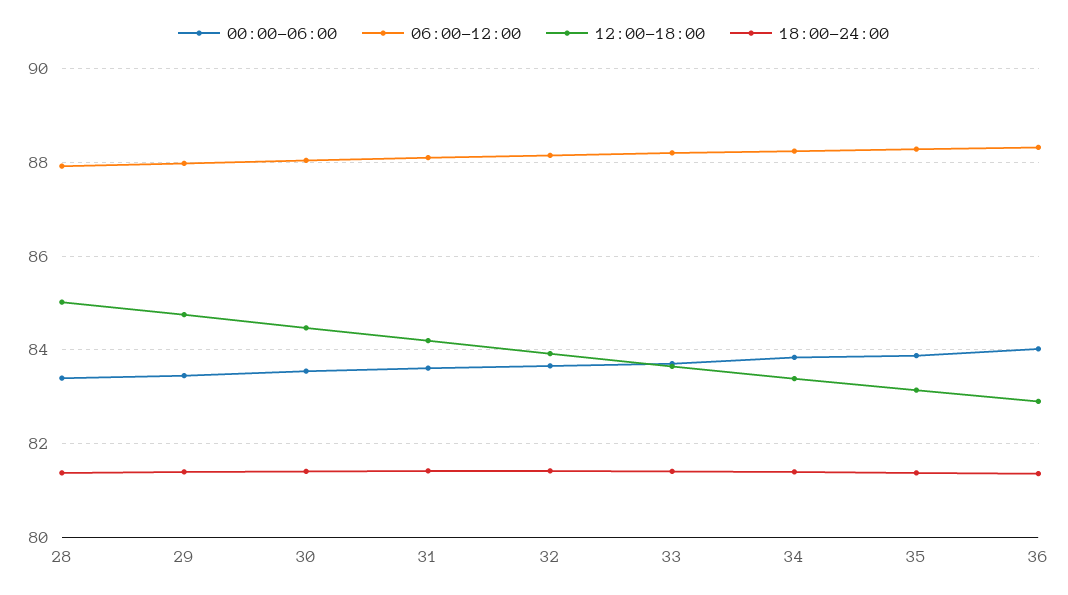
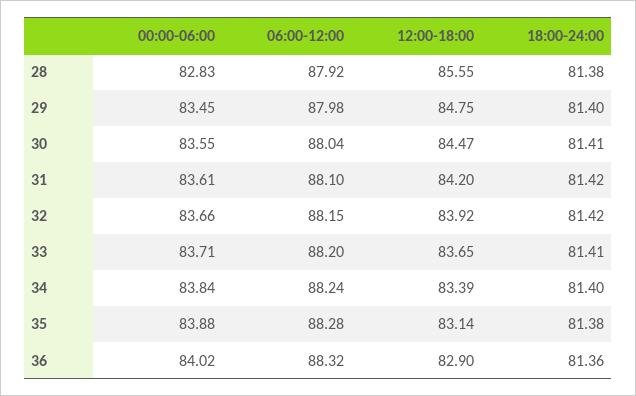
  {
    "00:00-06:00": {
-     "28": 83.4,
+     "28": 82.83,
      "29": 83.45,
      "30": 83.55,
      "31": 83.61,
      "32": 83.66,
      "33": 83.71,
      "34": 83.84,
      "35": 83.88,
      "36": 84.02
    },
    "06:00-12:00": {
      "28": 87.92,
      "29": 87.98,
      "30": 88.04,
      "31": 88.1,
      "32": 88.15,
      "33": 88.2,
      "34": 88.24,
      "35": 88.28,
      "36": 88.32
    },
    "12:00-18:00": {
-     "28": 85,
+     "28": 85.55,
      "29": 84.75,
      "30": 84.47,
      "31": 84.2,
      "32": 83.92,
      "33": 83.65,
      "34": 83.39,
      "35": 83.14,
      "36": 82.9
    },
    "18:00-24:00": {
      "28": 81.38,
      "29": 81.4,
      "30": 81.41,
      "31": 81.42,
      "32": 81.42,
      "33": 81.41,
      "34": 81.4,
      "35": 81.38,
      "36": 81.36
    }
  }

